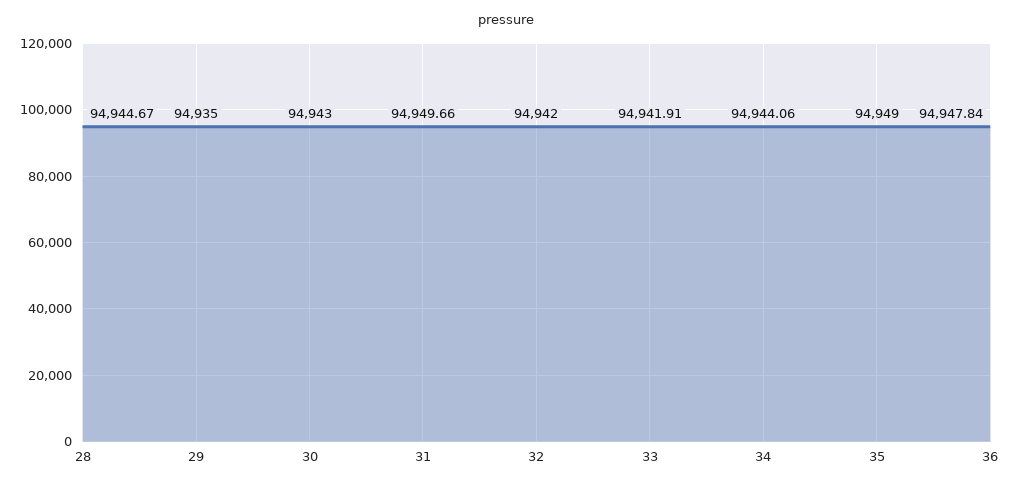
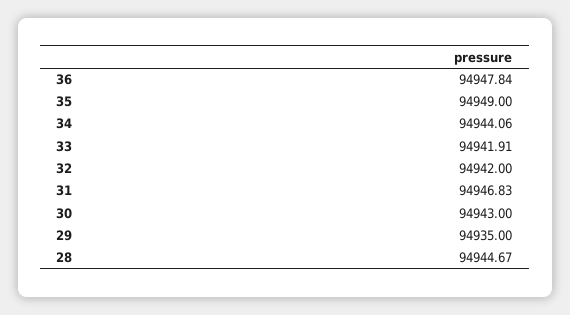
  {
    "28": 94944.67,
    "29": 94935,
    "30": 94943,
-   "31": 94949.66,
+   "31": 94946.83,
    "32": 94942,
    "33": 94941.91,
    "34": 94944.06,
    "35": 94949,
    "36": 94947.84
  }

